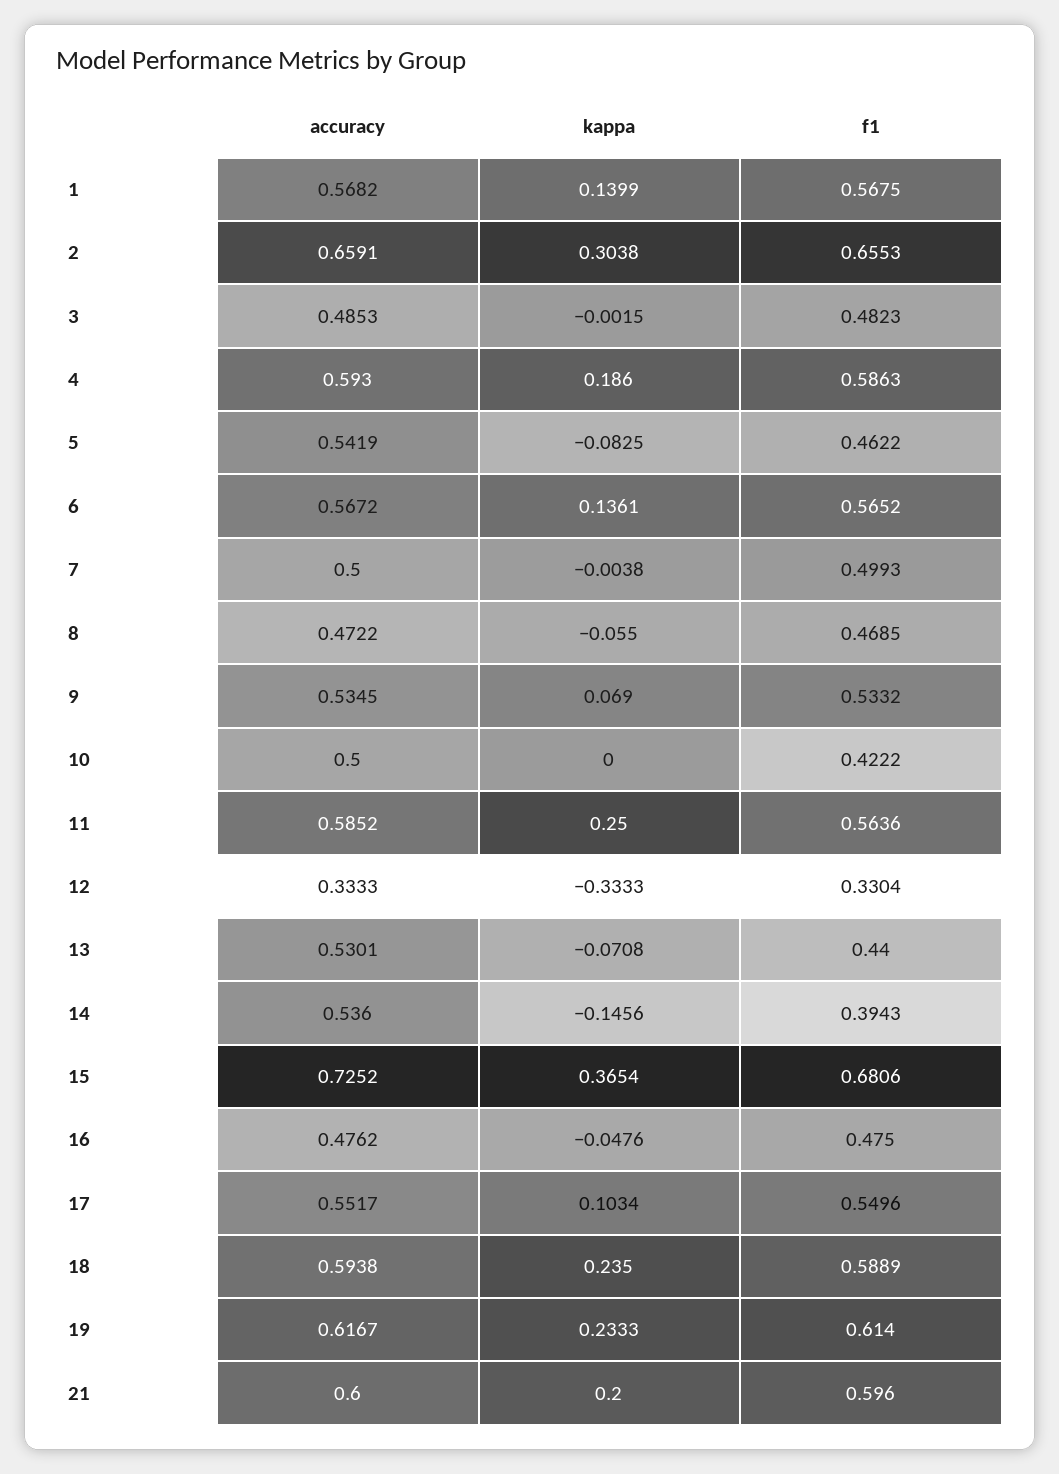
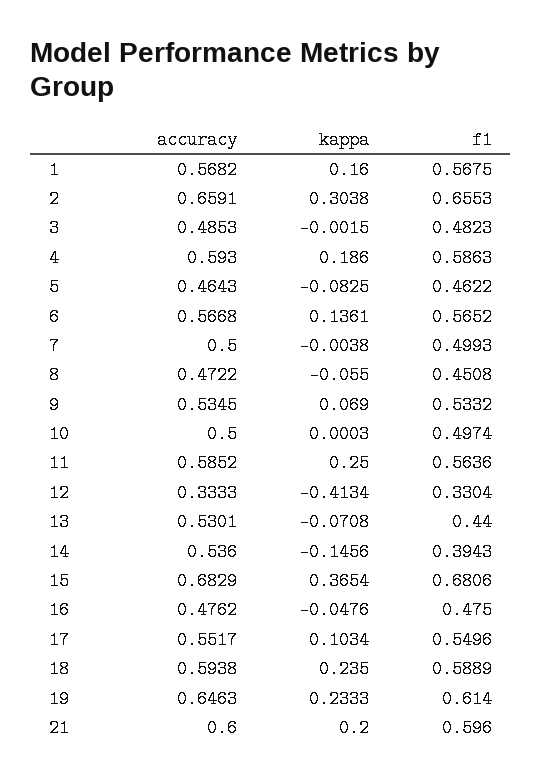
  {
    "accuracy": {
      "1": 0.5682,
      "2": 0.6591,
      "3": 0.4853,
      "4": 0.593,
-     "5": 0.5419,
+     "5": 0.4643,
-     "6": 0.5672,
+     "6": 0.5668,
      "7": 0.5,
      "8": 0.4722,
      "9": 0.5345,
      "10": 0.5,
      "11": 0.5852,
      "12": 0.3333,
      "13": 0.5301,
      "14": 0.536,
-     "15": 0.7252,
+     "15": 0.6829,
      "16": 0.4762,
      "17": 0.5517,
      "18": 0.5938,
-     "19": 0.6167,
+     "19": 0.6463,
      "21": 0.6
    },
    "kappa": {
-     "1": 0.1399,
+     "1": 0.16,
      "2": 0.3038,
      "3": -0.0015,
      "4": 0.186,
      "5": -0.0825,
      "6": 0.1361,
      "7": -0.0038,
      "8": -0.055,
      "9": 0.069,
-     "10": 0,
+     "10": 0.0003,
      "11": 0.25,
-     "12": -0.3333,
+     "12": -0.4134,
      "13": -0.0708,
      "14": -0.1456,
      "15": 0.3654,
      "16": -0.0476,
      "17": 0.1034,
      "18": 0.235,
      "19": 0.2333,
      "21": 0.2
    },
    "f1": {
      "1": 0.5675,
      "2": 0.6553,
      "3": 0.4823,
      "4": 0.5863,
      "5": 0.4622,
      "6": 0.5652,
      "7": 0.4993,
-     "8": 0.4685,
+     "8": 0.4508,
      "9": 0.5332,
-     "10": 0.4222,
+     "10": 0.4974,
      "11": 0.5636,
      "12": 0.3304,
      "13": 0.44,
      "14": 0.3943,
      "15": 0.6806,
      "16": 0.475,
      "17": 0.5496,
      "18": 0.5889,
      "19": 0.614,
      "21": 0.596
    }
  }

